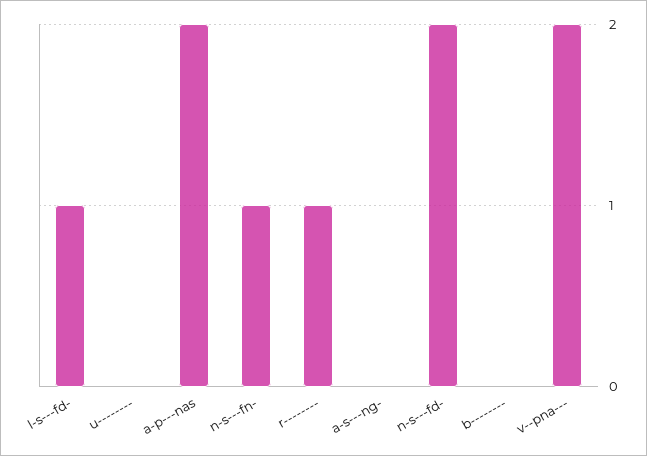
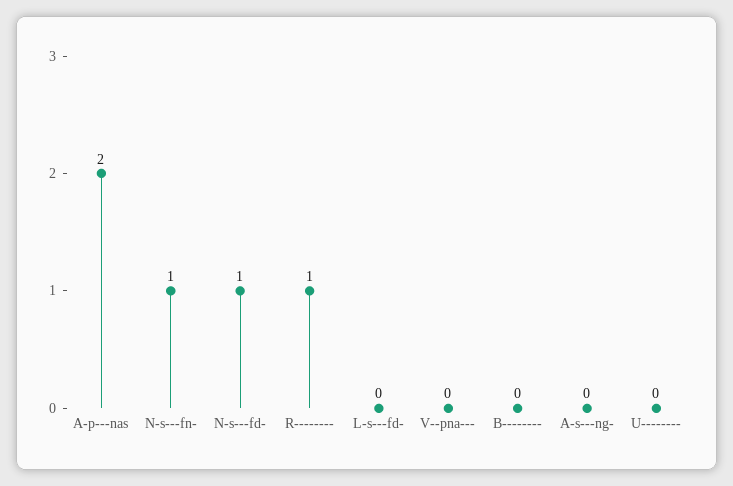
  {
-   "l-s---fd-": 1,
+   "l-s---fd-": 0,
    "u--------": 0,
    "a-p---nas": 2,
    "n-s---fn-": 1,
    "r--------": 1,
    "a-s---ng-": 0,
-   "n-s---fd-": 2,
+   "n-s---fd-": 1,
    "b--------": 0,
-   "v--pna---": 2
+   "v--pna---": 0
  }

